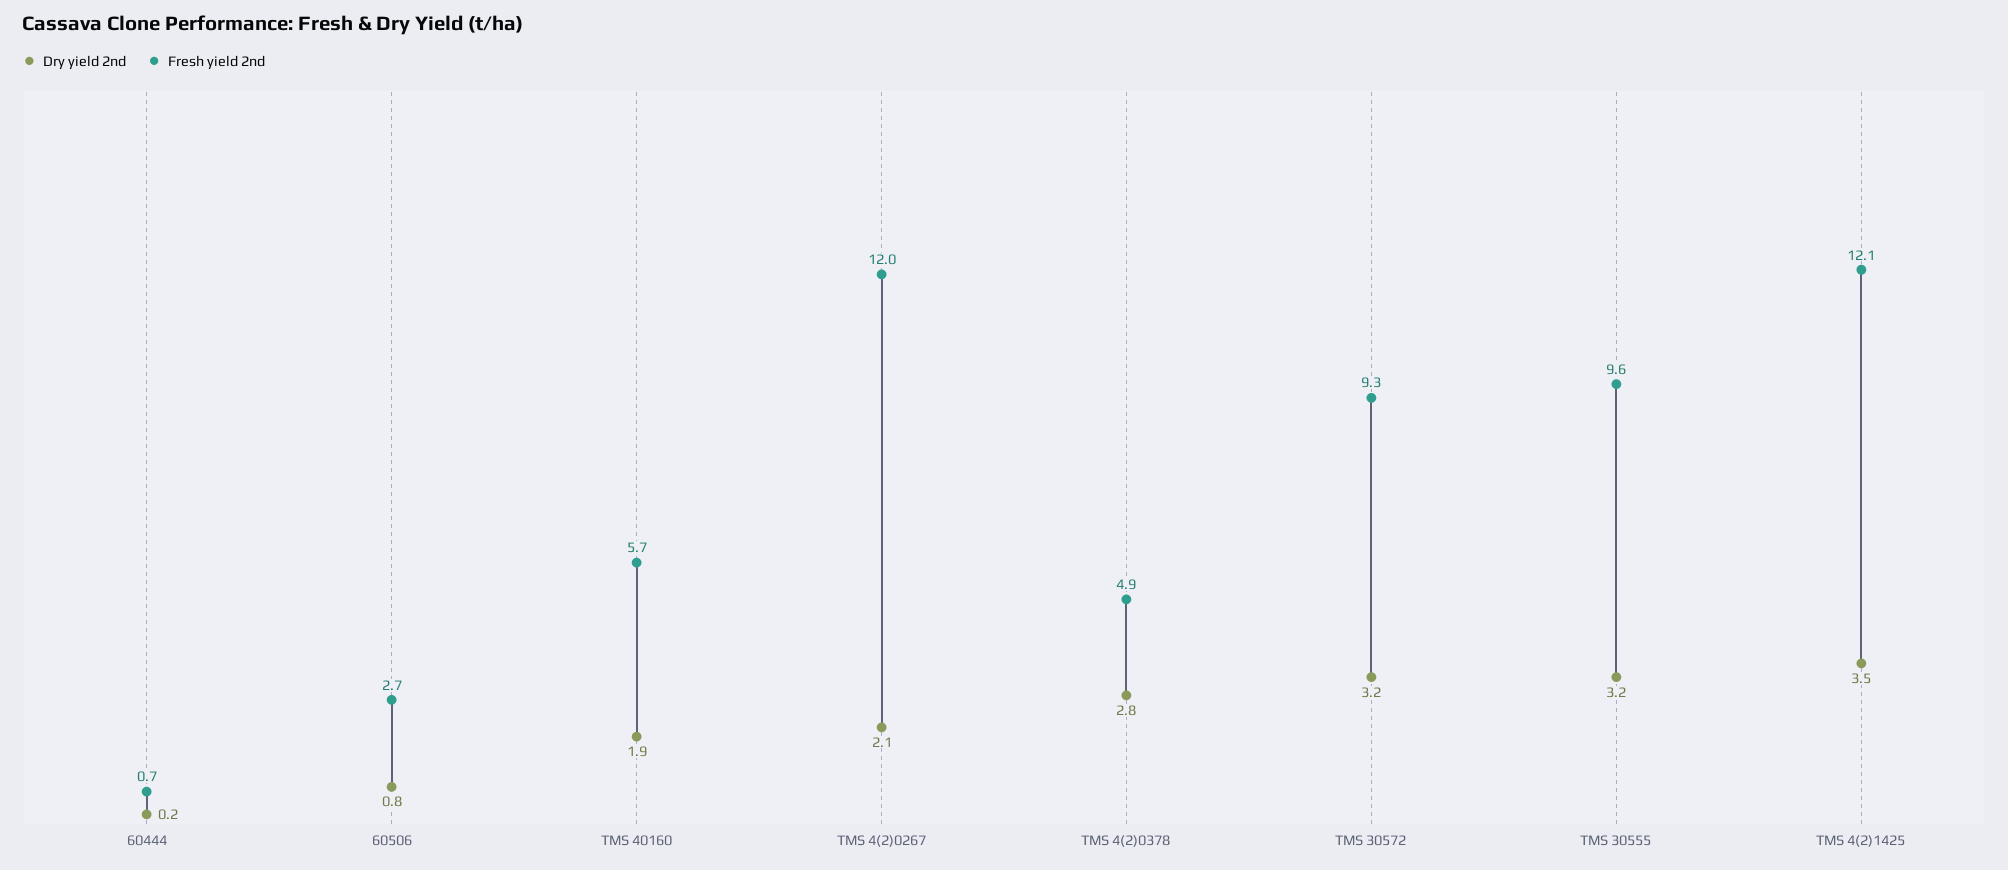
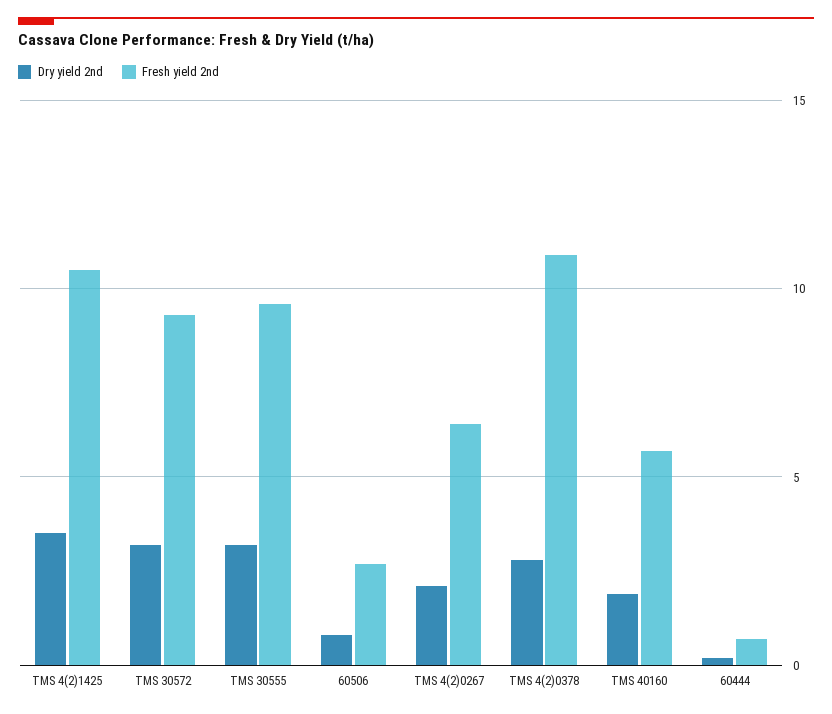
  {
    "Dry yield 2nd": {
      "60444": 0.2,
      "60506": 0.8,
      "TMS 40160": 1.9,
      "TMS 4(2)0267": 2.1,
      "TMS 4(2)0378": 2.8,
      "TMS 30572": 3.2,
      "TMS 30555": 3.2,
      "TMS 4(2)1425": 3.5
    },
    "Fresh yield 2nd": {
      "60444": 0.7,
      "60506": 2.7,
      "TMS 40160": 5.7,
-     "TMS 4(2)0267": 12,
+     "TMS 4(2)0267": 6.5,
-     "TMS 4(2)0378": 4.9,
+     "TMS 4(2)0378": 11,
      "TMS 30572": 9.3,
      "TMS 30555": 9.6,
-     "TMS 4(2)1425": 12.1
+     "TMS 4(2)1425": 10.5
    }
  }

